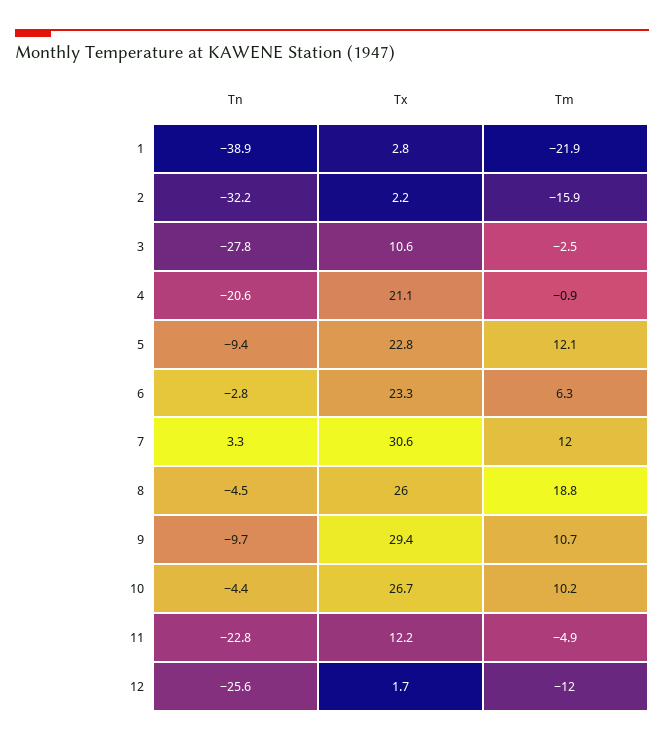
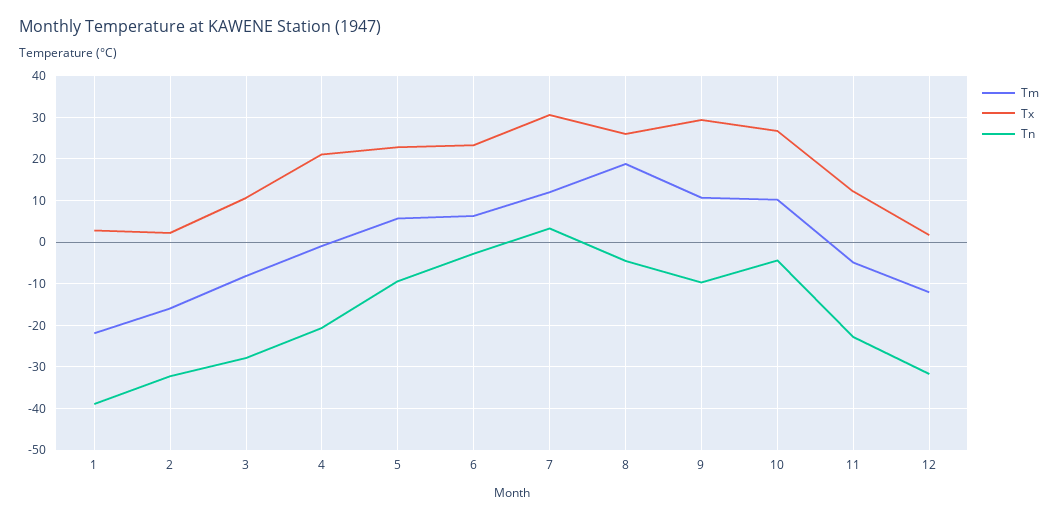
  {
    "Tn": {
      "1": -38.9,
      "2": -32.2,
      "3": -27.8,
      "4": -20.6,
      "5": -9.4,
      "6": -2.8,
      "7": 3.3,
      "8": -4.5,
      "9": -9.7,
      "10": -4.4,
      "11": -22.8,
-     "12": -25.6
+     "12": -32
    },
    "Tx": {
      "1": 2.8,
      "2": 2.2,
      "3": 10.6,
      "4": 21.1,
      "5": 22.8,
      "6": 23.3,
      "7": 30.6,
      "8": 26,
      "9": 29.4,
      "10": 26.7,
      "11": 12.2,
      "12": 1.7
    },
    "Tm": {
      "1": -21.9,
      "2": -15.9,
-     "3": -2.5,
+     "3": -8,
      "4": -0.9,
-     "5": 12.1,
+     "5": 6,
      "6": 6.3,
      "7": 12,
      "8": 18.8,
      "9": 10.7,
      "10": 10.2,
      "11": -4.9,
      "12": -12
    }
  }

